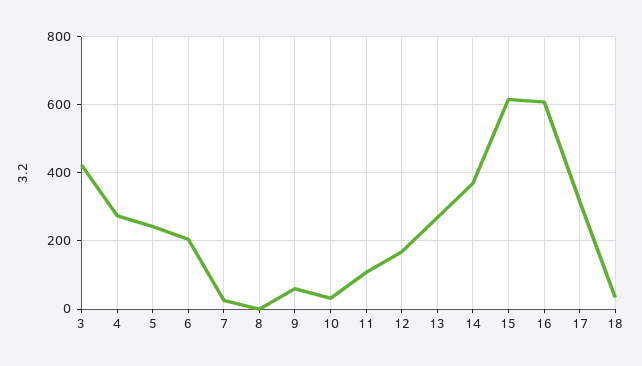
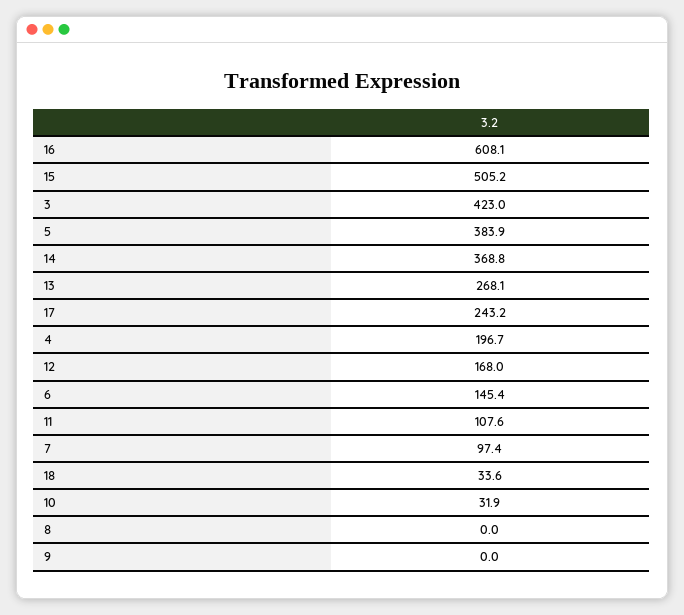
  {
    "3": 423,
-   "4": 280,
+   "4": 196.7,
-   "5": 240,
+   "5": 383.9,
-   "6": 200,
+   "6": 145.4,
-   "7": 20,
+   "7": 97.4,
    "8": 0,
-   "9": 60,
+   "9": 0,
    "10": 31.9,
    "11": 107.6,
    "12": 168,
    "13": 268.1,
    "14": 368.8,
-   "15": 620,
+   "15": 505.2,
    "16": 608.1,
-   "17": 320,
+   "17": 243.2,
    "18": 33.6
  }

